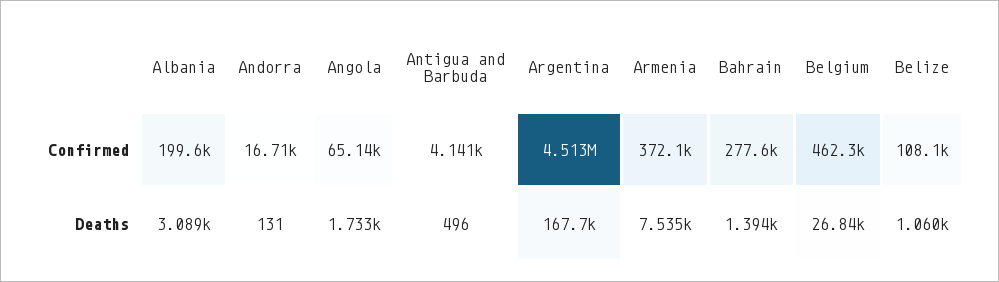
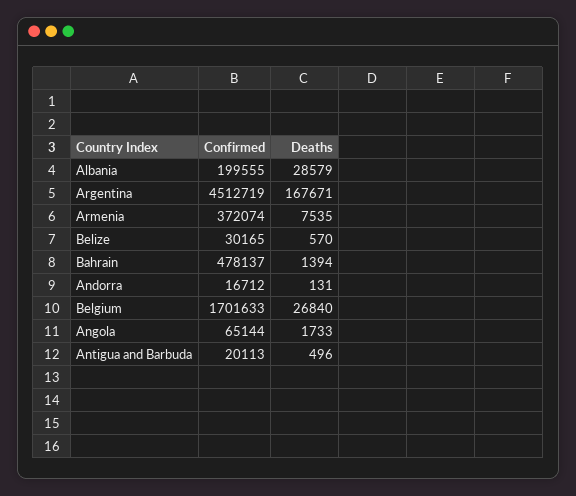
  {
    "Albania": {
      "Confirmed": 199555,
-     "Deaths": 3089
+     "Deaths": 28579
    },
    "Andorra": {
      "Confirmed": 16712,
      "Deaths": 131
    },
    "Angola": {
      "Confirmed": 65144,
      "Deaths": 1733
    },
    "Antigua and Barbuda": {
-     "Confirmed": 4141,
+     "Confirmed": 20113,
      "Deaths": 496
    },
    "Argentina": {
      "Confirmed": 4512719,
      "Deaths": 167671
    },
    "Armenia": {
      "Confirmed": 372074,
      "Deaths": 7535
    },
    "Bahrain": {
-     "Confirmed": 277600,
+     "Confirmed": 478137,
      "Deaths": 1394
    },
    "Belgium": {
-     "Confirmed": 462300,
+     "Confirmed": 1701633,
      "Deaths": 26840
    },
    "Belize": {
-     "Confirmed": 108100,
+     "Confirmed": 30165,
-     "Deaths": 1060
+     "Deaths": 570
    }
  }

